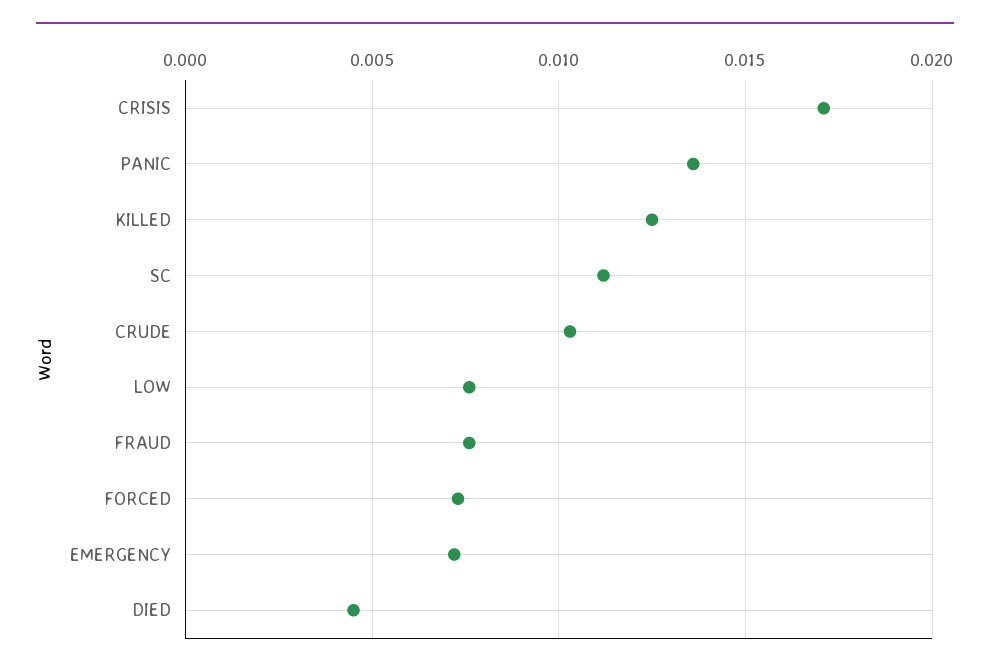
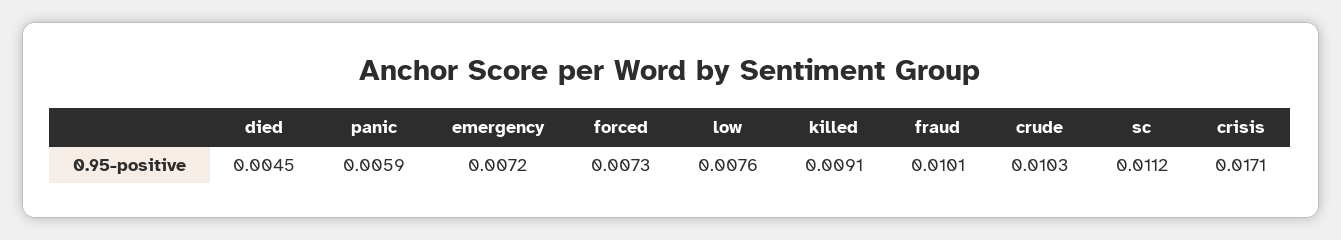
  {
    "CRISIS": 0.0171,
-   "PANIC": 0.0135,
+   "PANIC": 0.0059,
-   "KILLED": 0.0125,
+   "KILLED": 0.0091,
    "SC": 0.0112,
    "CRUDE": 0.0103,
    "LOW": 0.0076,
-   "FRAUD": 0.0075,
+   "FRAUD": 0.0101,
    "FORCED": 0.0073,
    "EMERGENCY": 0.0072,
    "DIED": 0.0045
  }

